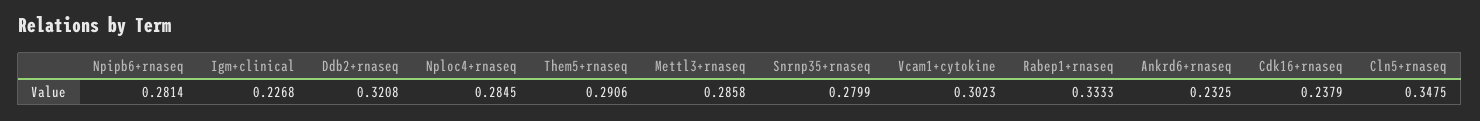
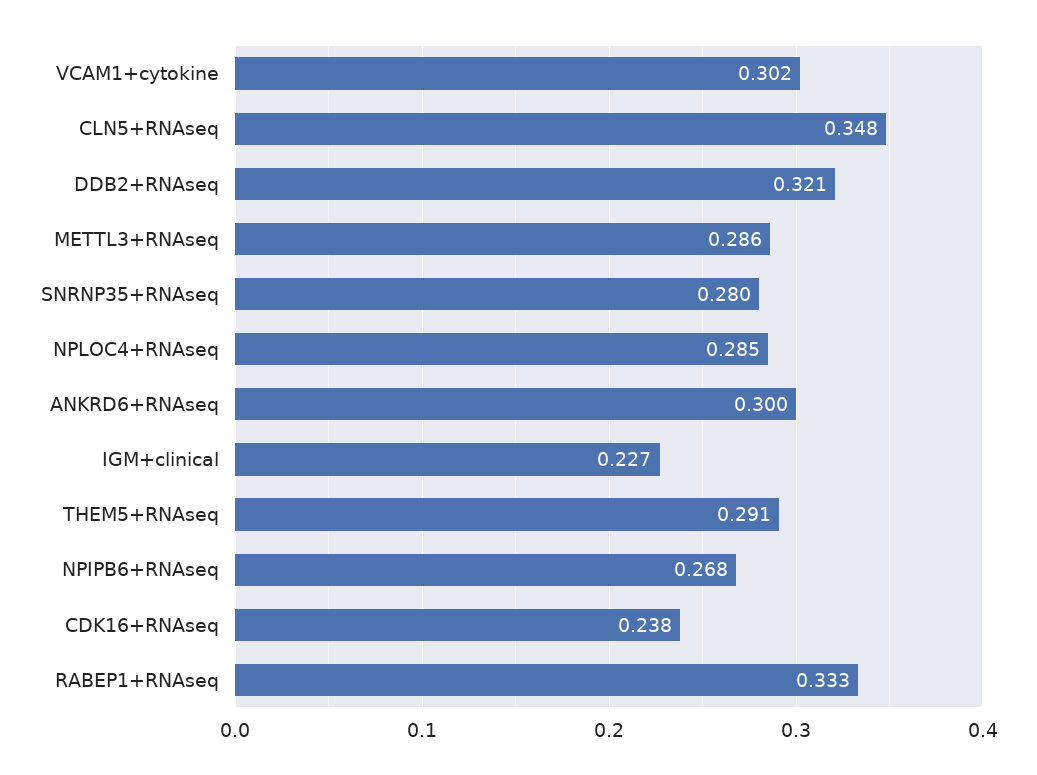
  {
-   "Npipb6+rnaseq": 0.2814,
+   "Npipb6+rnaseq": 0.268,
    "Igm+clinical": 0.2268,
    "Ddb2+rnaseq": 0.3208,
    "Nploc4+rnaseq": 0.2845,
    "Them5+rnaseq": 0.2906,
    "Mettl3+rnaseq": 0.2858,
    "Snrnp35+rnaseq": 0.2799,
    "Vcam1+cytokine": 0.3023,
    "Rabep1+rnaseq": 0.3333,
-   "Ankrd6+rnaseq": 0.2325,
+   "Ankrd6+rnaseq": 0.3,
    "Cdk16+rnaseq": 0.2379,
    "Cln5+rnaseq": 0.3475
  }

